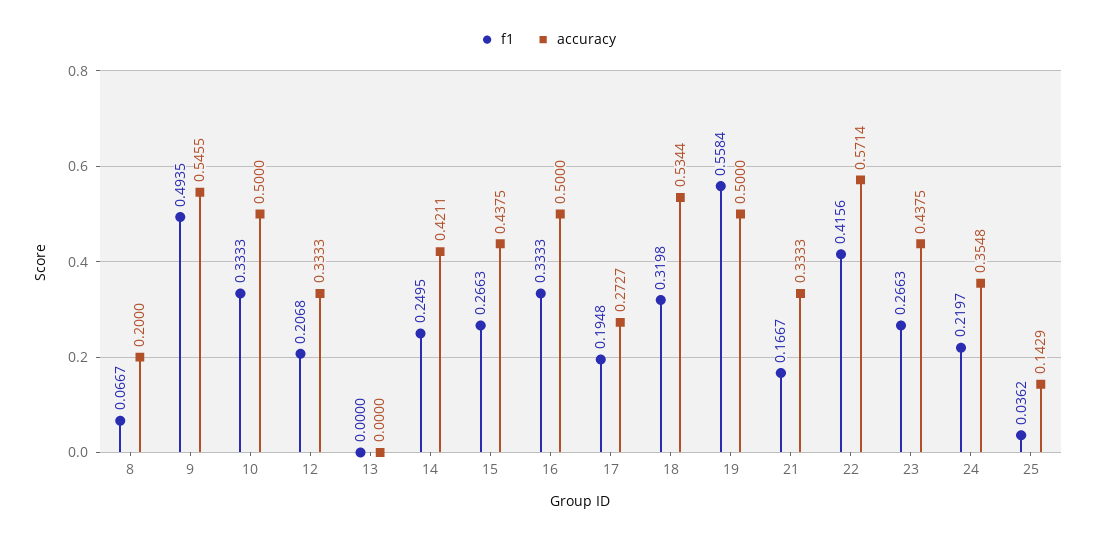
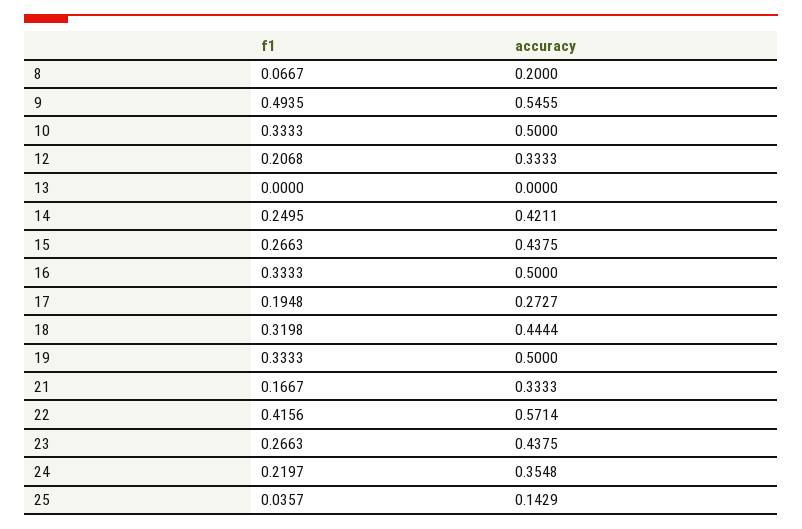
  {
    "f1": {
      "8": 0.0667,
      "9": 0.4935,
      "10": 0.3333,
      "12": 0.2068,
      "13": 0,
      "14": 0.2495,
      "15": 0.2663,
      "16": 0.3333,
      "17": 0.1948,
      "18": 0.3198,
-     "19": 0.5584,
+     "19": 0.3333,
      "21": 0.1667,
      "22": 0.4156,
      "23": 0.2663,
      "24": 0.2197,
-     "25": 0.0362
+     "25": 0.0357
    },
    "accuracy": {
      "8": 0.2,
      "9": 0.5455,
      "10": 0.5,
      "12": 0.3333,
      "13": 0,
      "14": 0.4211,
      "15": 0.4375,
      "16": 0.5,
      "17": 0.2727,
-     "18": 0.5344,
+     "18": 0.4444,
      "19": 0.5,
      "21": 0.3333,
      "22": 0.5714,
      "23": 0.4375,
      "24": 0.3548,
      "25": 0.1429
    }
  }

